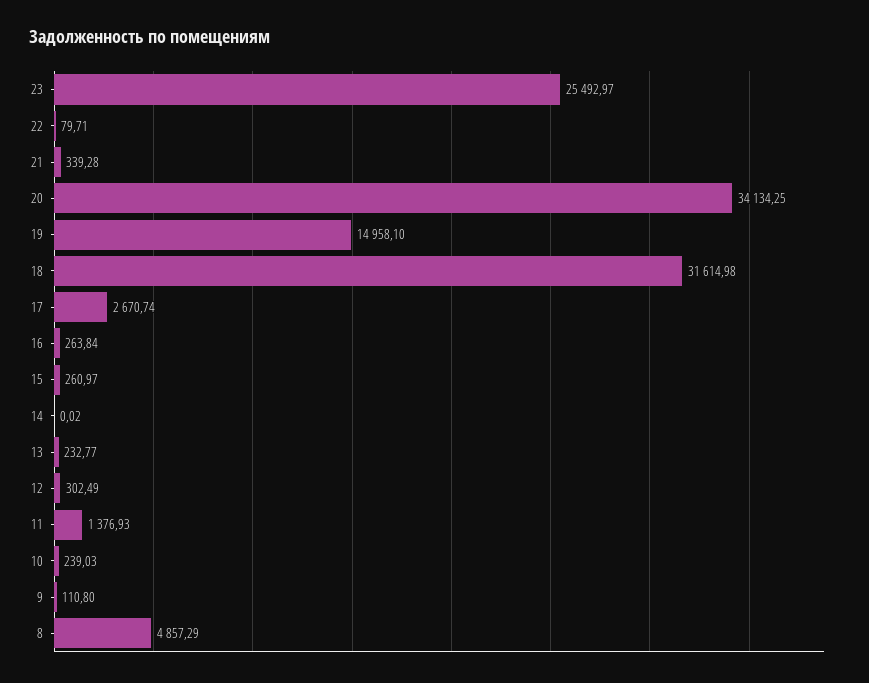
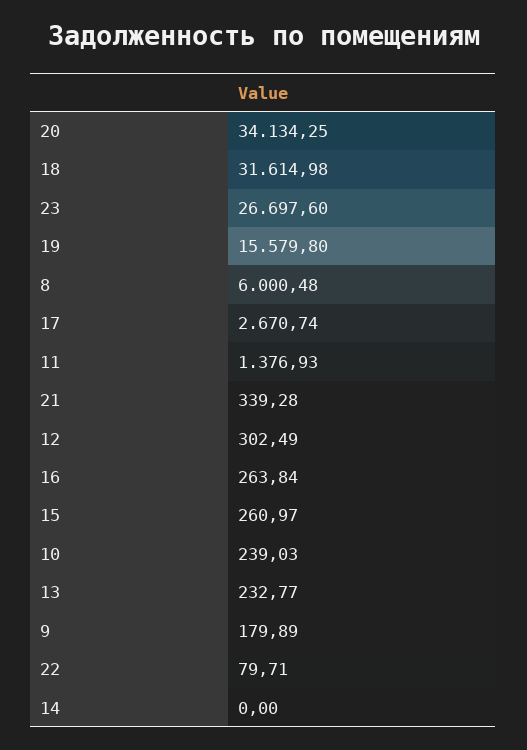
  {
-   "23": 25492.97,
+   "23": 26697.6,
    "22": 79.71,
    "21": 339.28,
    "20": 34134.25,
-   "19": 14958.1,
+   "19": 15579.8,
    "18": 31614.98,
    "17": 2670.74,
    "16": 263.84,
    "15": 260.97,
-   "14": 0.02,
+   "14": 0,
    "13": 232.77,
    "12": 302.49,
    "11": 1376.93,
    "10": 239.03,
-   "9": 110.8,
+   "9": 179.89,
-   "8": 4857.29
+   "8": 6000.48
  }

